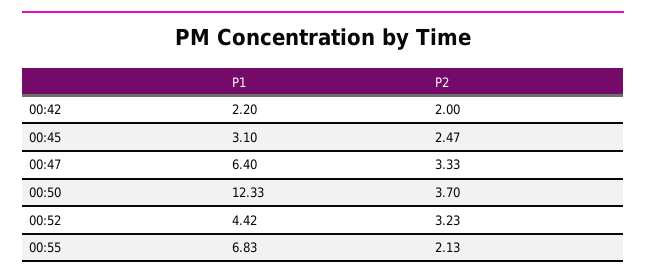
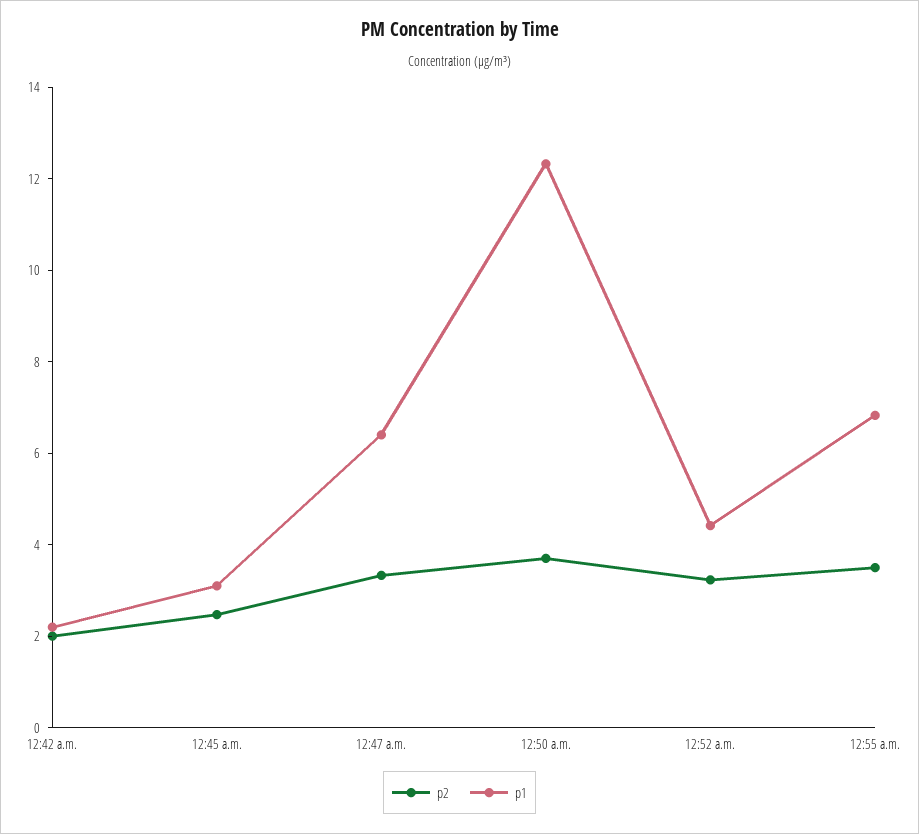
  {
    "P1": {
      "00:42": 2.2,
      "00:45": 3.1,
      "00:47": 6.4,
      "00:50": 12.33,
      "00:52": 4.42,
      "00:55": 6.83
    },
    "P2": {
      "00:42": 2,
      "00:45": 2.47,
      "00:47": 3.33,
      "00:50": 3.7,
      "00:52": 3.23,
-     "00:55": 2.13
+     "00:55": 3.5
    }
  }

